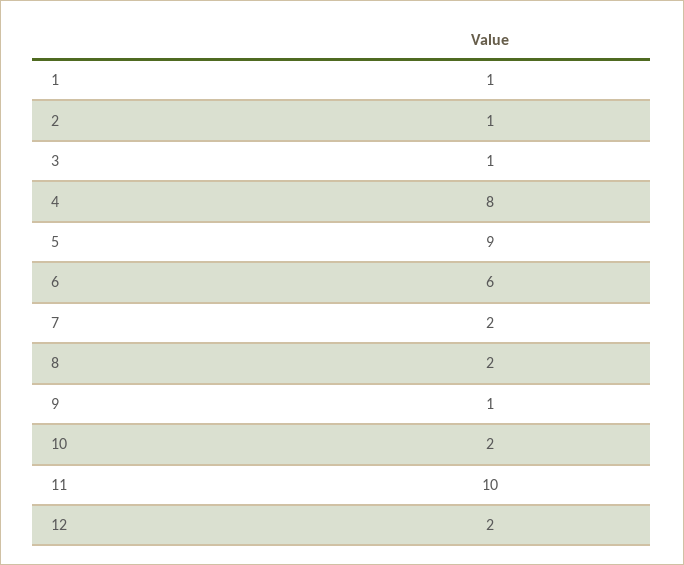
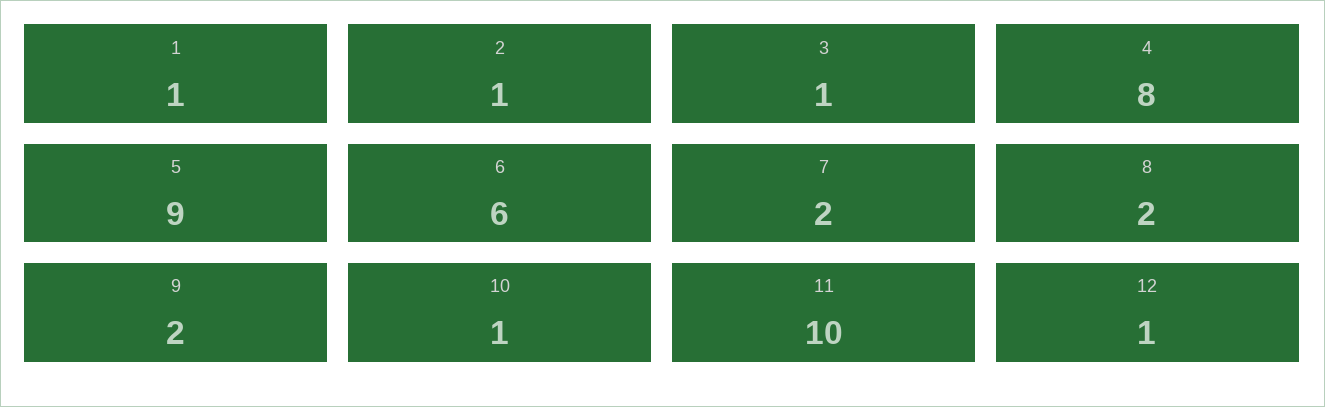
  {
    "1": 1,
    "2": 1,
    "3": 1,
    "4": 8,
    "5": 9,
    "6": 6,
    "7": 2,
    "8": 2,
-   "9": 1,
+   "9": 2,
-   "10": 2,
+   "10": 1,
    "11": 10,
-   "12": 2
+   "12": 1
  }

